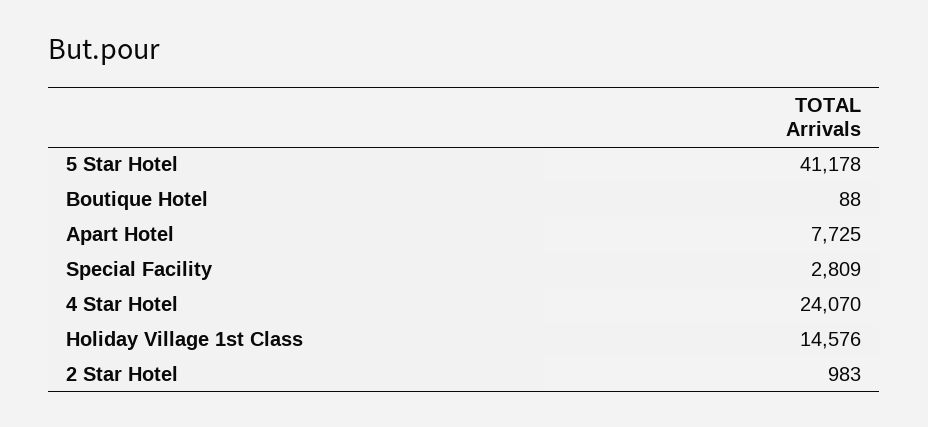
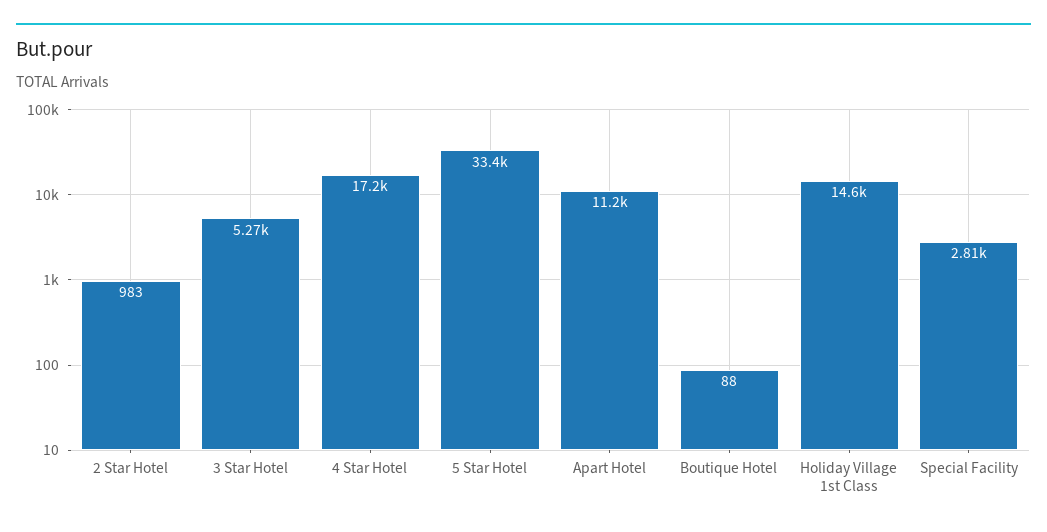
  {
-   "5 Star Hotel": 41178,
+   "5 Star Hotel": 33400,
    "Boutique Hotel": 88,
-   "Apart Hotel": 7725,
+   "Apart Hotel": 11200,
    "Special Facility": 2809,
-   "4 Star Hotel": 24070,
+   "4 Star Hotel": 17200,
    "Holiday Village 1st Class": 14576,
-   "2 Star Hotel": 983
+   "2 Star Hotel": 983,
+   "3 Star Hotel": 5270
  }

